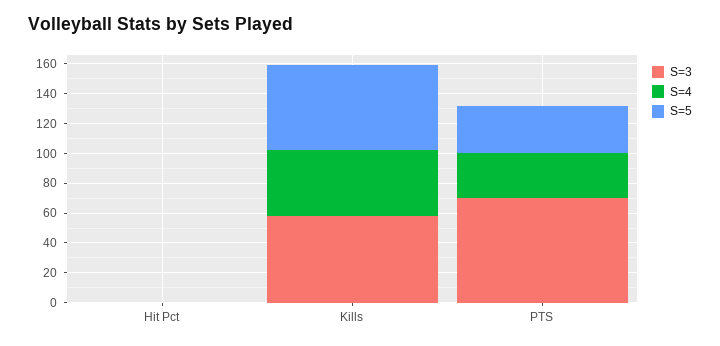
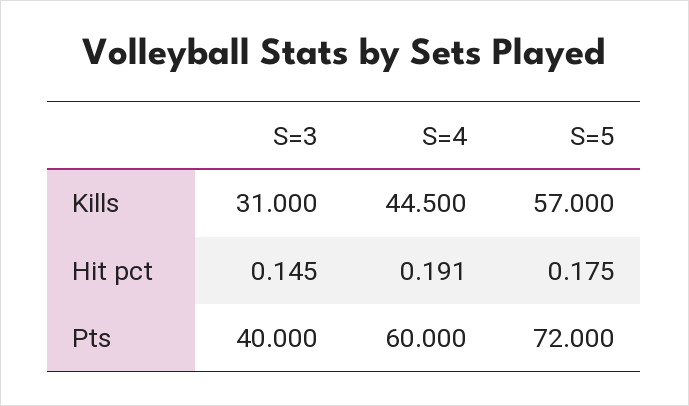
  {
    "S=3": {
      "Hit Pct": 0.145,
-     "Kills": 60,
+     "Kills": 31,
-     "PTS": 70
+     "PTS": 40
    },
    "S=4": {
      "Hit Pct": 0.191,
      "Kills": 44.5,
-     "PTS": 30
+     "PTS": 60
    },
    "S=5": {
      "Hit Pct": 0.175,
      "Kills": 57,
-     "PTS": 30
+     "PTS": 72
    }
  }

